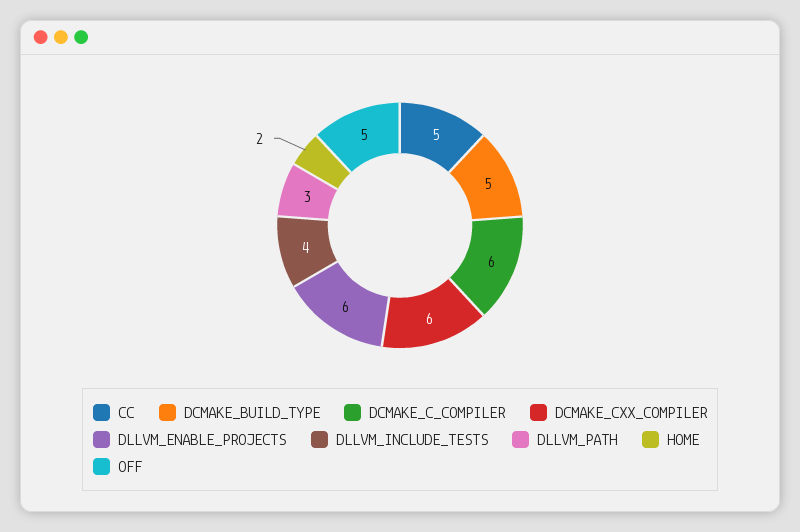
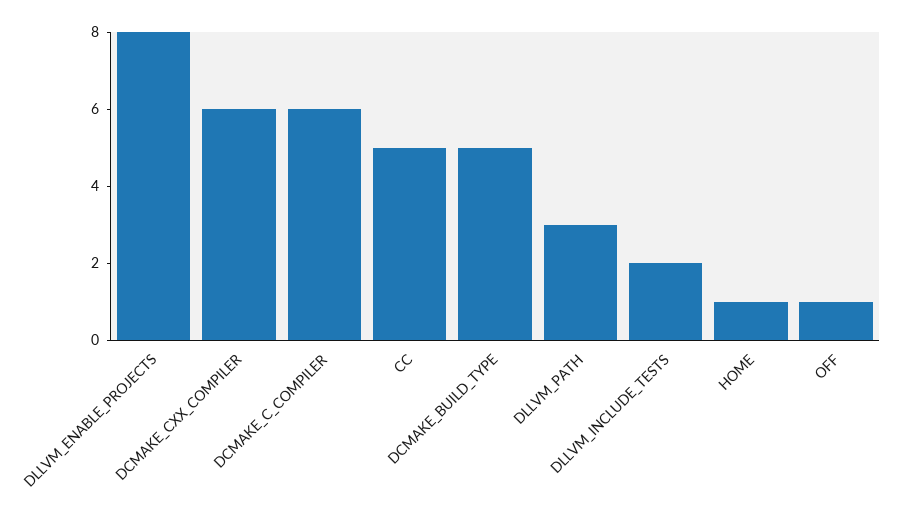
  {
    "CC": 5,
    "DCMAKE_BUILD_TYPE": 5,
    "DCMAKE_C_COMPILER": 6,
    "DCMAKE_CXX_COMPILER": 6,
-   "DLLVM_ENABLE_PROJECTS": 6,
+   "DLLVM_ENABLE_PROJECTS": 8,
-   "DLLVM_INCLUDE_TESTS": 4,
+   "DLLVM_INCLUDE_TESTS": 2,
    "DLLVM_PATH": 3,
-   "HOME": 2,
+   "HOME": 1,
-   "OFF": 5
+   "OFF": 1
  }

